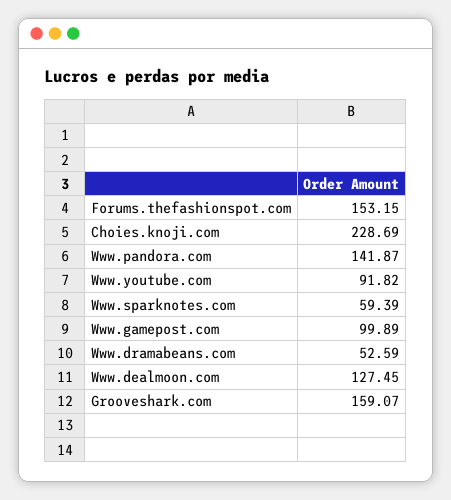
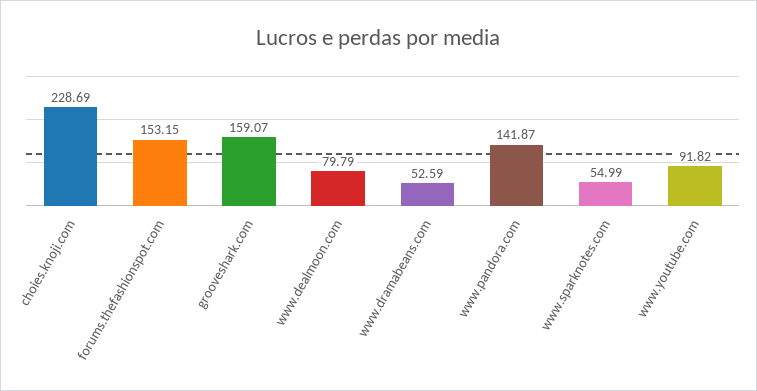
  {
    "Forums.thefashionspot.com": 153.15,
    "Choies.knoji.com": 228.69,
    "Www.pandora.com": 141.87,
    "Www.youtube.com": 91.82,
-   "Www.sparknotes.com": 59.39,
+   "Www.sparknotes.com": 54.99,
-   "Www.gamepost.com": 99.89,
    "Www.dramabeans.com": 52.59,
-   "Www.dealmoon.com": 127.45,
+   "Www.dealmoon.com": 79.79,
    "Grooveshark.com": 159.07
  }

